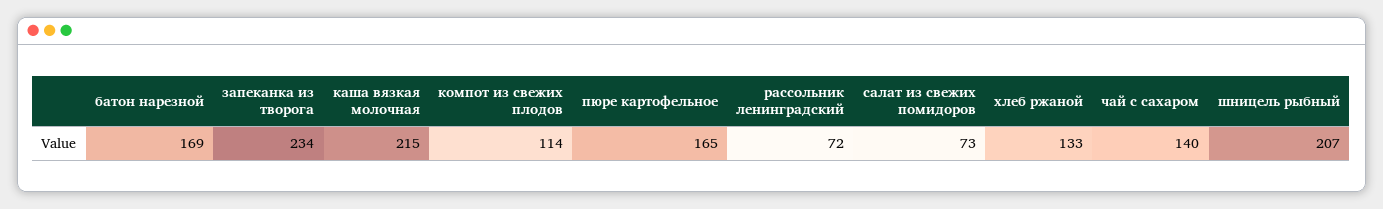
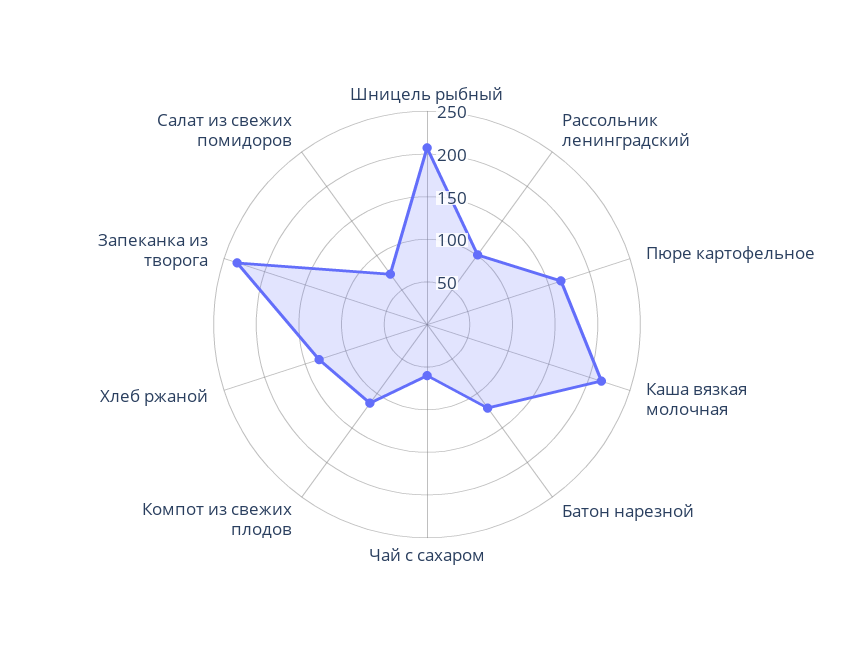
  {
-   "батон нарезной": 169,
+   "батон нарезной": 120,
    "запеканка из творога": 234,
    "каша вязкая молочная": 215,
    "компот из свежих плодов": 114,
    "пюре картофельное": 165,
-   "рассольник ленинградский": 72,
+   "рассольник ленинградский": 100,
    "салат из свежих помидоров": 73,
    "хлеб ржаной": 133,
-   "чай с сахаром": 140,
+   "чай с сахаром": 60,
    "шницель рыбный": 207
  }

